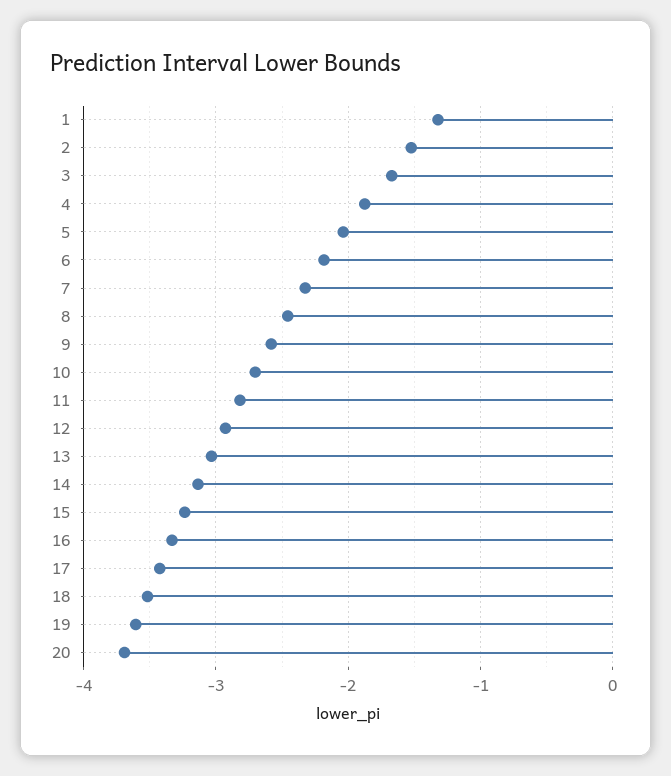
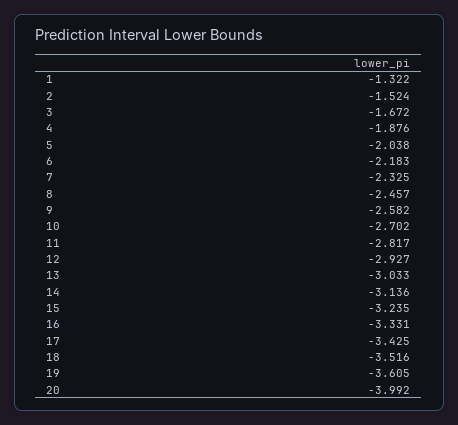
  {
    "1": -1.322,
    "2": -1.524,
    "3": -1.672,
    "4": -1.876,
    "5": -2.038,
    "6": -2.183,
    "7": -2.325,
    "8": -2.457,
    "9": -2.582,
    "10": -2.702,
    "11": -2.817,
    "12": -2.927,
    "13": -3.033,
    "14": -3.136,
    "15": -3.235,
    "16": -3.331,
    "17": -3.425,
    "18": -3.516,
    "19": -3.605,
-   "20": -3.7
+   "20": -3.992
  }

